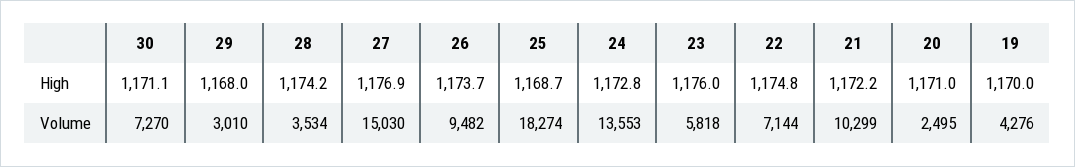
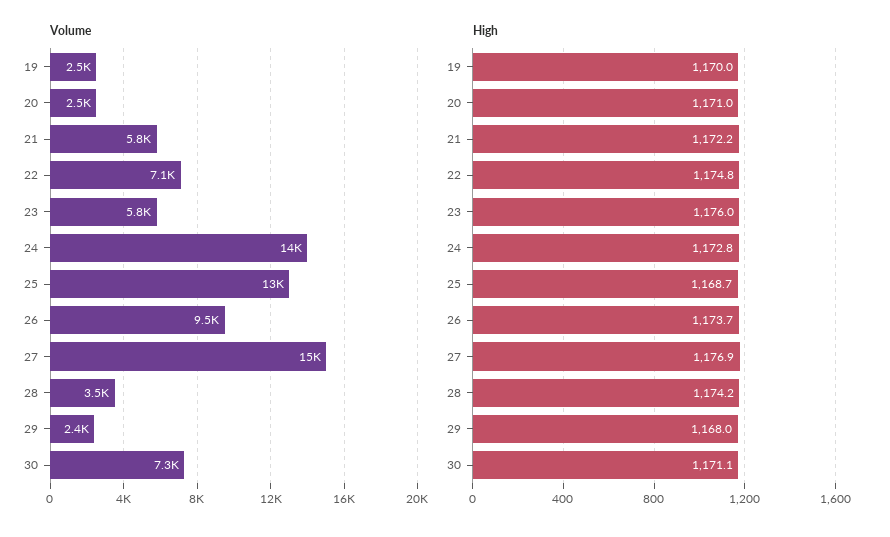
  {
    "High": {
      "30": 1171.1,
      "29": 1168,
      "28": 1174.2,
      "27": 1176.9,
      "26": 1173.7,
      "25": 1168.7,
      "24": 1172.8,
      "23": 1176,
      "22": 1174.8,
      "21": 1172.2,
      "20": 1171,
      "19": 1170
    },
    "Volume": {
      "30": 7270,
-     "29": 3010,
+     "29": 2400,
      "28": 3534,
      "27": 15030,
      "26": 9482,
-     "25": 18274,
+     "25": 13000,
      "24": 13553,
      "23": 5818,
      "22": 7144,
-     "21": 10299,
+     "21": 5800,
      "20": 2495,
-     "19": 4276
+     "19": 2500
    }
  }

